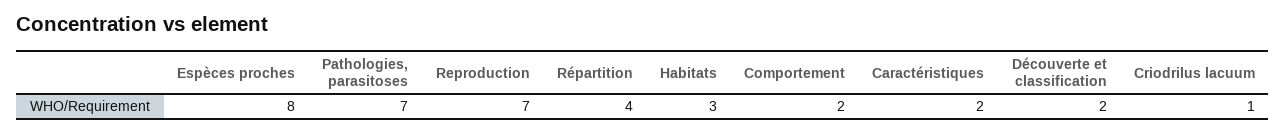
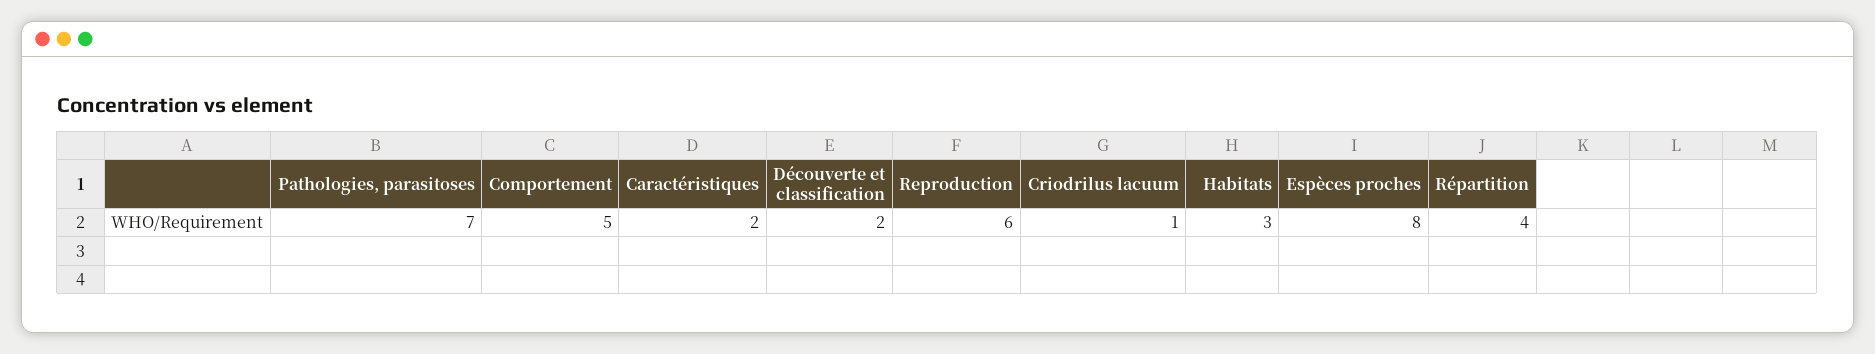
  {
    "Espèces proches": 8,
    "Pathologies, parasitoses": 7,
-   "Reproduction": 7,
+   "Reproduction": 6,
    "Répartition": 4,
    "Habitats": 3,
-   "Comportement": 2,
+   "Comportement": 5,
    "Caractéristiques": 2,
    "Découverte et classification": 2,
    "Criodrilus lacuum": 1
  }

